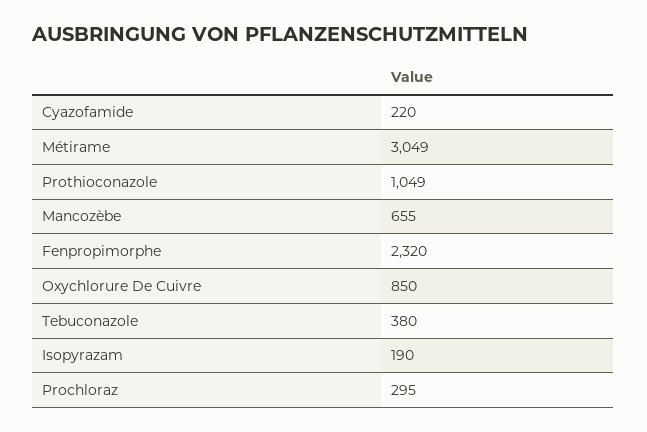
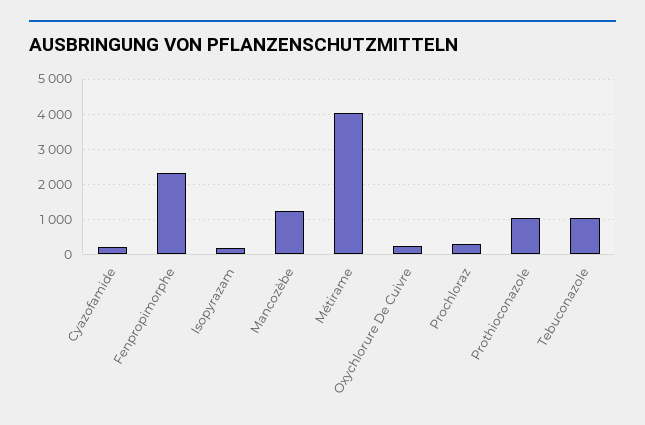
  {
    "Cyazofamide": 220,
-   "Métirame": 3049,
+   "Métirame": 4000,
    "Prothioconazole": 1049,
-   "Mancozèbe": 655,
+   "Mancozèbe": 1200,
    "Fenpropimorphe": 2320,
-   "Oxychlorure De Cuivre": 850,
+   "Oxychlorure De Cuivre": 200,
-   "Tebuconazole": 380,
+   "Tebuconazole": 1000,
    "Isopyrazam": 190,
    "Prochloraz": 295
  }

